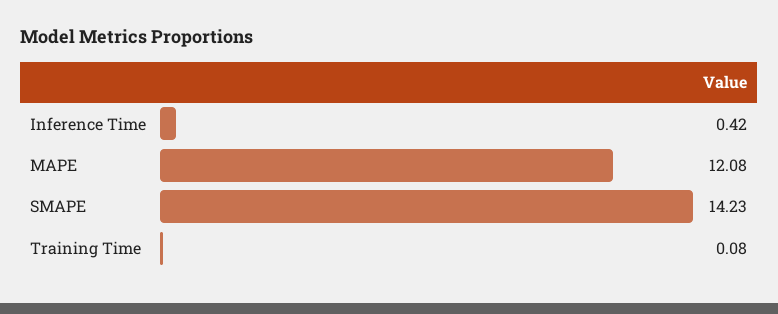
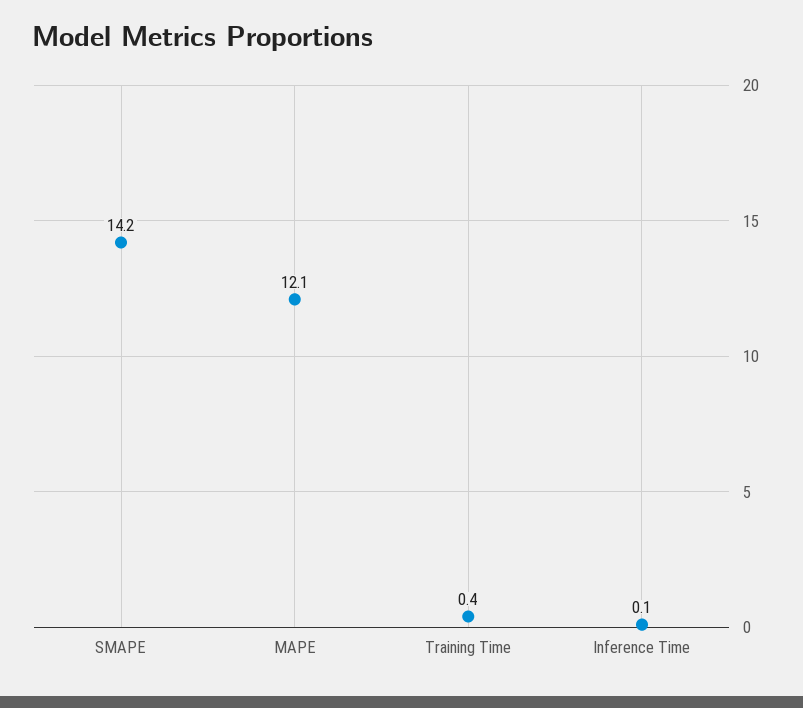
  {
-   "Inference Time": 0.42,
+   "Inference Time": 0.1,
    "MAPE": 12.08,
    "SMAPE": 14.23,
-   "Training Time": 0.08
+   "Training Time": 0.4
  }

